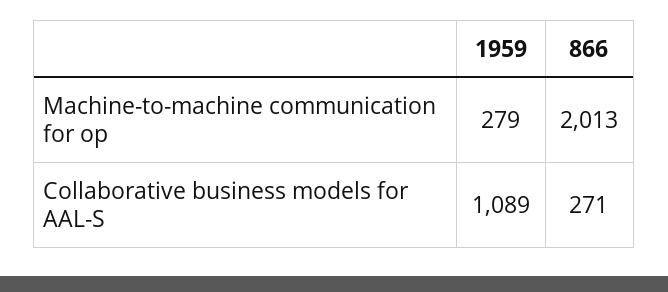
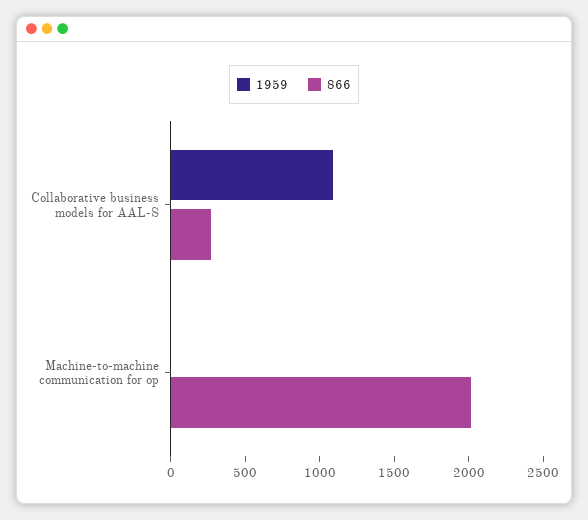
  {
    "1959": {
-     "Machine-to-machine communication for op": 279,
+     "Machine-to-machine communication for op": 0,
      "Collaborative business models for AAL-S": 1089
    },
    "866": {
      "Machine-to-machine communication for op": 2013,
      "Collaborative business models for AAL-S": 271
    }
  }

